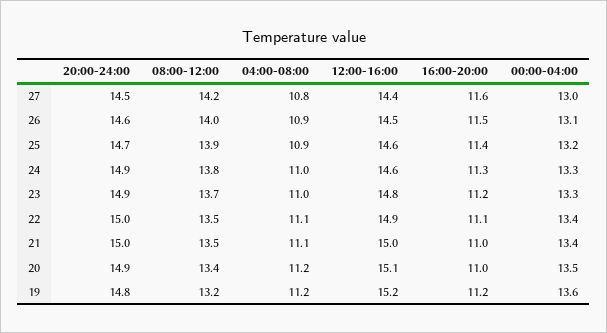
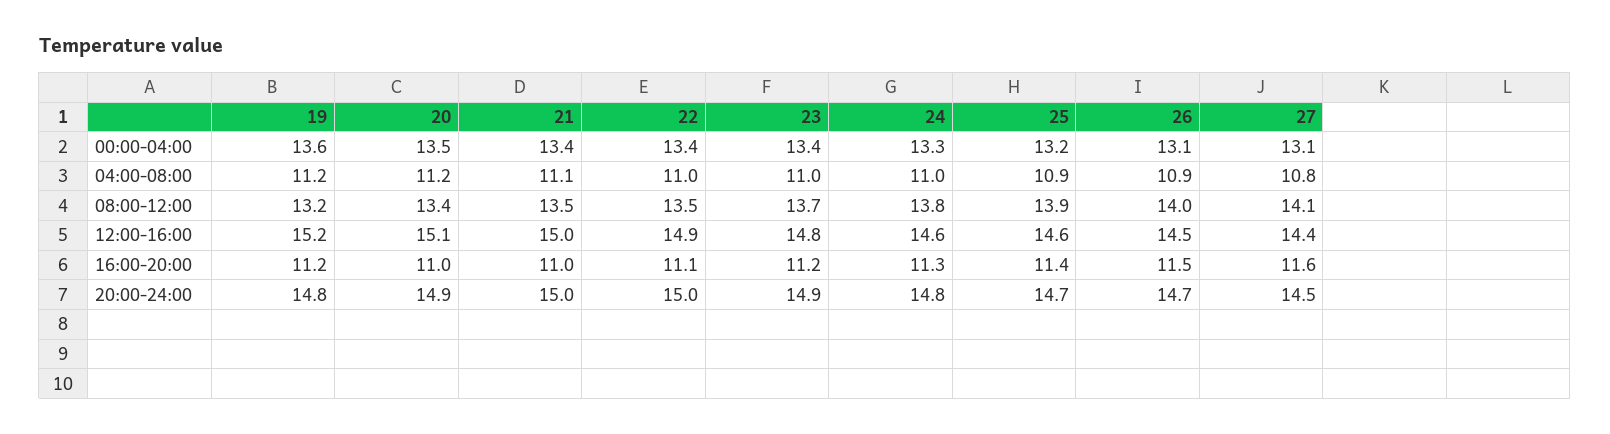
  {
    "20:00-24:00": {
      "27": 14.5,
-     "26": 14.6,
+     "26": 14.7,
      "25": 14.7,
-     "24": 14.9,
+     "24": 14.8,
      "23": 14.9,
      "22": 15,
      "21": 15,
      "20": 14.9,
      "19": 14.8
    },
    "08:00-12:00": {
-     "27": 14.2,
+     "27": 14.1,
      "26": 14,
      "25": 13.9,
      "24": 13.8,
      "23": 13.7,
      "22": 13.5,
      "21": 13.5,
      "20": 13.4,
      "19": 13.2
    },
    "04:00-08:00": {
      "27": 10.8,
      "26": 10.9,
      "25": 10.9,
      "24": 11,
      "23": 11,
-     "22": 11.1,
+     "22": 11,
      "21": 11.1,
      "20": 11.2,
      "19": 11.2
    },
    "12:00-16:00": {
      "27": 14.4,
      "26": 14.5,
      "25": 14.6,
      "24": 14.6,
      "23": 14.8,
      "22": 14.9,
      "21": 15,
      "20": 15.1,
      "19": 15.2
    },
    "16:00-20:00": {
      "27": 11.6,
      "26": 11.5,
      "25": 11.4,
      "24": 11.3,
      "23": 11.2,
      "22": 11.1,
      "21": 11,
      "20": 11,
      "19": 11.2
    },
    "00:00-04:00": {
-     "27": 13,
+     "27": 13.1,
      "26": 13.1,
      "25": 13.2,
      "24": 13.3,
-     "23": 13.3,
+     "23": 13.4,
      "22": 13.4,
      "21": 13.4,
      "20": 13.5,
      "19": 13.6
    }
  }

